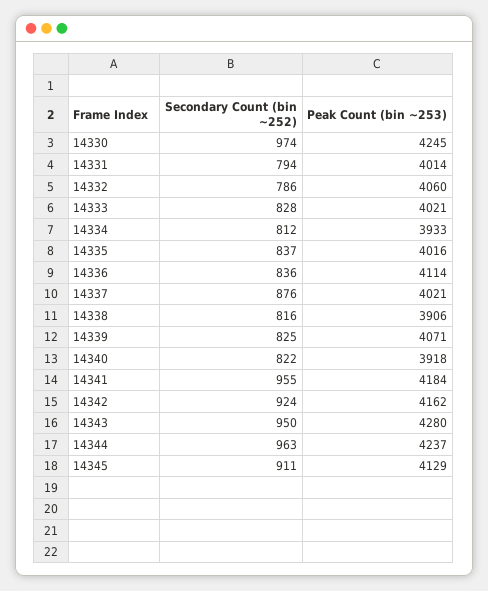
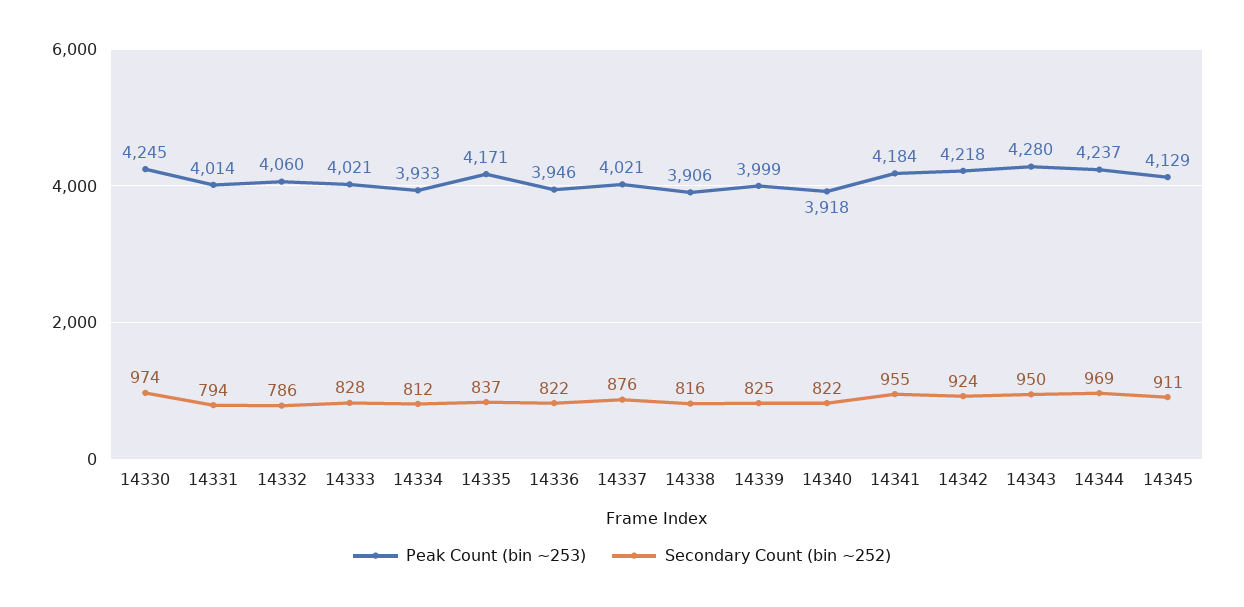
  {
    "Secondary Count (bin ~252)": {
      "14330": 974,
      "14331": 794,
      "14332": 786,
      "14333": 828,
      "14334": 812,
      "14335": 837,
-     "14336": 836,
+     "14336": 822,
      "14337": 876,
      "14338": 816,
      "14339": 825,
      "14340": 822,
      "14341": 955,
      "14342": 924,
      "14343": 950,
-     "14344": 963,
+     "14344": 969,
      "14345": 911
    },
    "Peak Count (bin ~253)": {
      "14330": 4245,
      "14331": 4014,
      "14332": 4060,
      "14333": 4021,
      "14334": 3933,
-     "14335": 4016,
+     "14335": 4171,
-     "14336": 4114,
+     "14336": 3946,
      "14337": 4021,
      "14338": 3906,
-     "14339": 4071,
+     "14339": 3999,
      "14340": 3918,
      "14341": 4184,
-     "14342": 4162,
+     "14342": 4218,
      "14343": 4280,
      "14344": 4237,
      "14345": 4129
    }
  }

